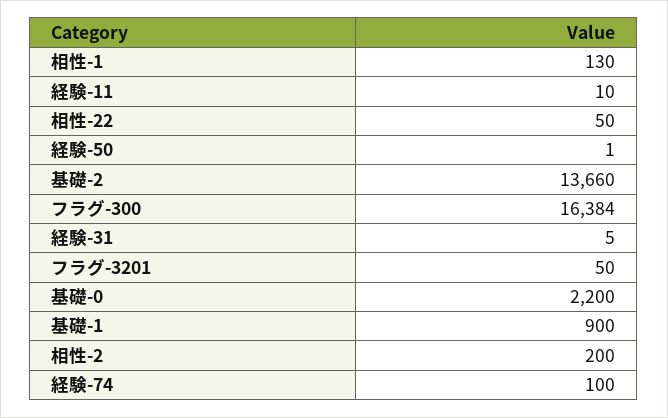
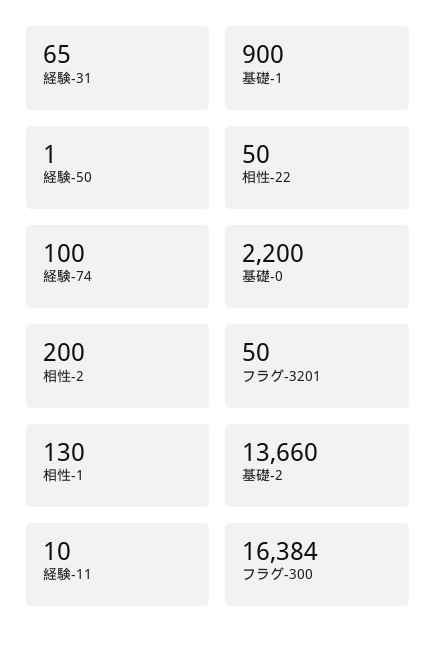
  {
    "相性-1": 130,
    "経験-11": 10,
    "相性-22": 50,
    "経験-50": 1,
    "基礎-2": 13660,
    "フラグ-300": 16384,
-   "経験-31": 5,
+   "経験-31": 65,
    "フラグ-3201": 50,
    "基礎-0": 2200,
    "基礎-1": 900,
    "相性-2": 200,
    "経験-74": 100
  }

